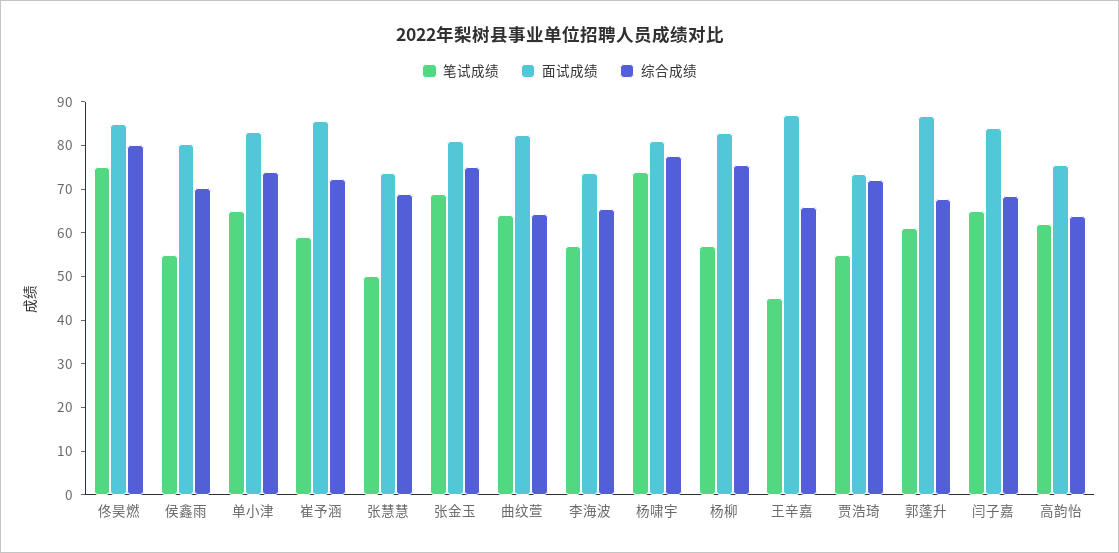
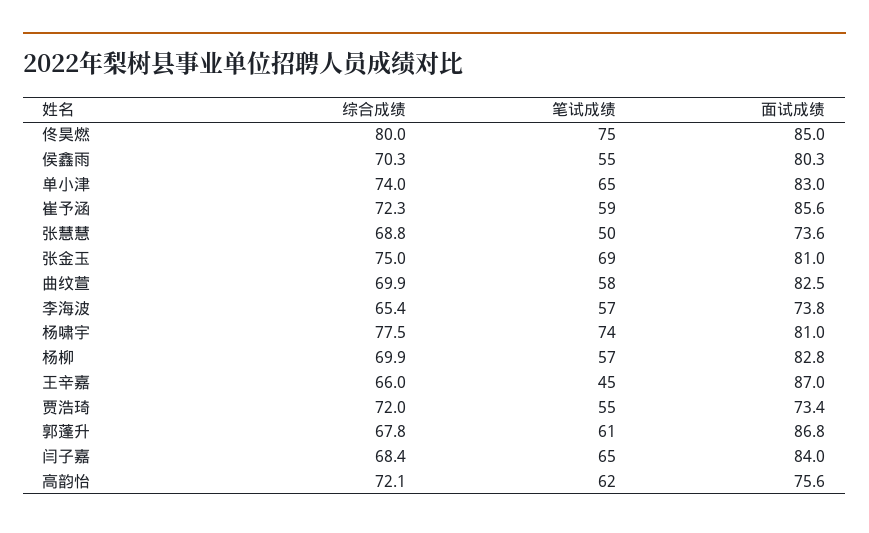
  {
    "笔试成绩": {
      "佟昊燃": 75,
      "侯鑫雨": 55,
      "单小津": 65,
      "崔予涵": 59,
      "张慧慧": 50,
      "张金玉": 69,
-     "曲纹萱": 64,
+     "曲纹萱": 58,
      "李海波": 57,
      "杨啸宇": 74,
      "杨柳": 57,
      "王辛嘉": 45,
      "贾浩琦": 55,
      "郭蓬升": 61,
      "闫子嘉": 65,
      "高韵怡": 62
    },
    "面试成绩": {
      "佟昊燃": 85,
      "侯鑫雨": 80.3,
      "单小津": 83,
      "崔予涵": 85.6,
      "张慧慧": 73.6,
      "张金玉": 81,
      "曲纹萱": 82.5,
      "李海波": 73.8,
      "杨啸宇": 81,
      "杨柳": 82.8,
      "王辛嘉": 87,
      "贾浩琦": 73.4,
      "郭蓬升": 86.8,
      "闫子嘉": 84,
      "高韵怡": 75.6
    },
    "综合成绩": {
      "佟昊燃": 80,
      "侯鑫雨": 70.3,
      "单小津": 74,
      "崔予涵": 72.3,
      "张慧慧": 68.8,
      "张金玉": 75,
-     "曲纹萱": 64,
+     "曲纹萱": 69.9,
      "李海波": 65.4,
      "杨啸宇": 77.5,
-     "杨柳": 76,
+     "杨柳": 69.9,
      "王辛嘉": 66,
      "贾浩琦": 72,
      "郭蓬升": 67.8,
      "闫子嘉": 68.4,
-     "高韵怡": 64
+     "高韵怡": 72.1
    }
  }

